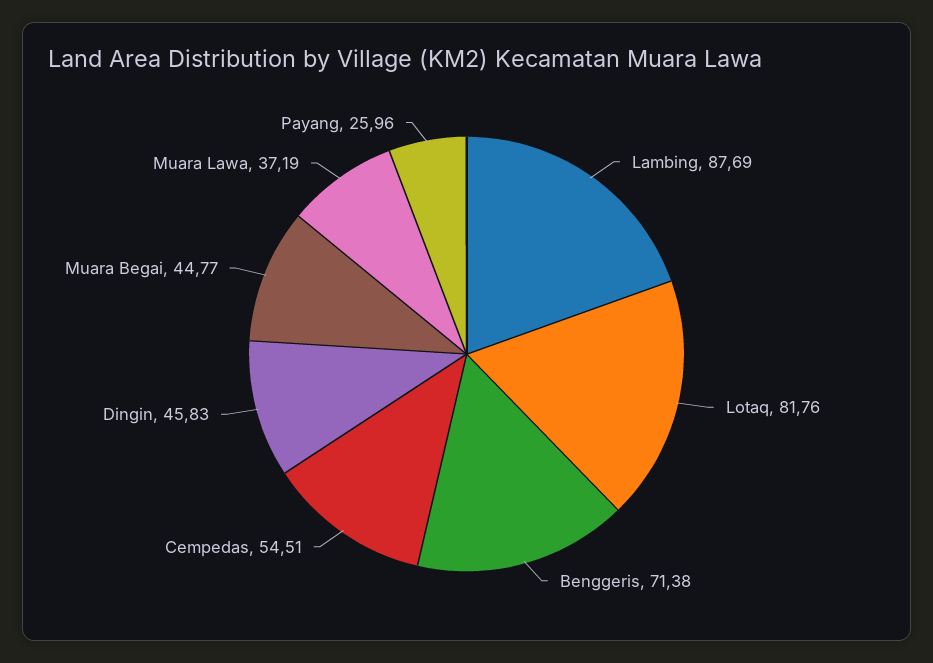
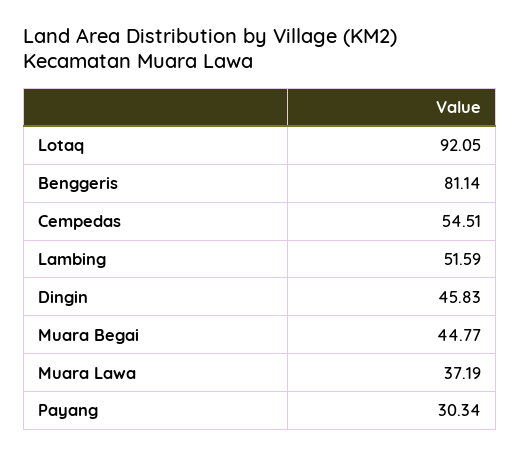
  {
-   "Lambing": 87.69,
+   "Lambing": 51.59,
-   "Lotaq": 81.76,
+   "Lotaq": 92.05,
-   "Benggeris": 71.38,
+   "Benggeris": 81.14,
    "Cempedas": 54.51,
    "Dingin": 45.83,
    "Muara Begai": 44.77,
    "Muara Lawa": 37.19,
-   "Payang": 25.96
+   "Payang": 30.34
  }

